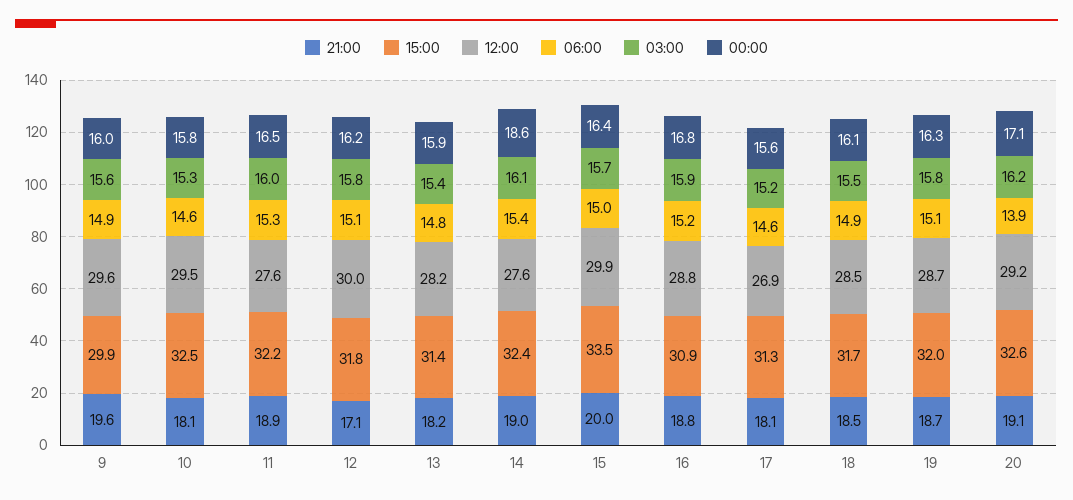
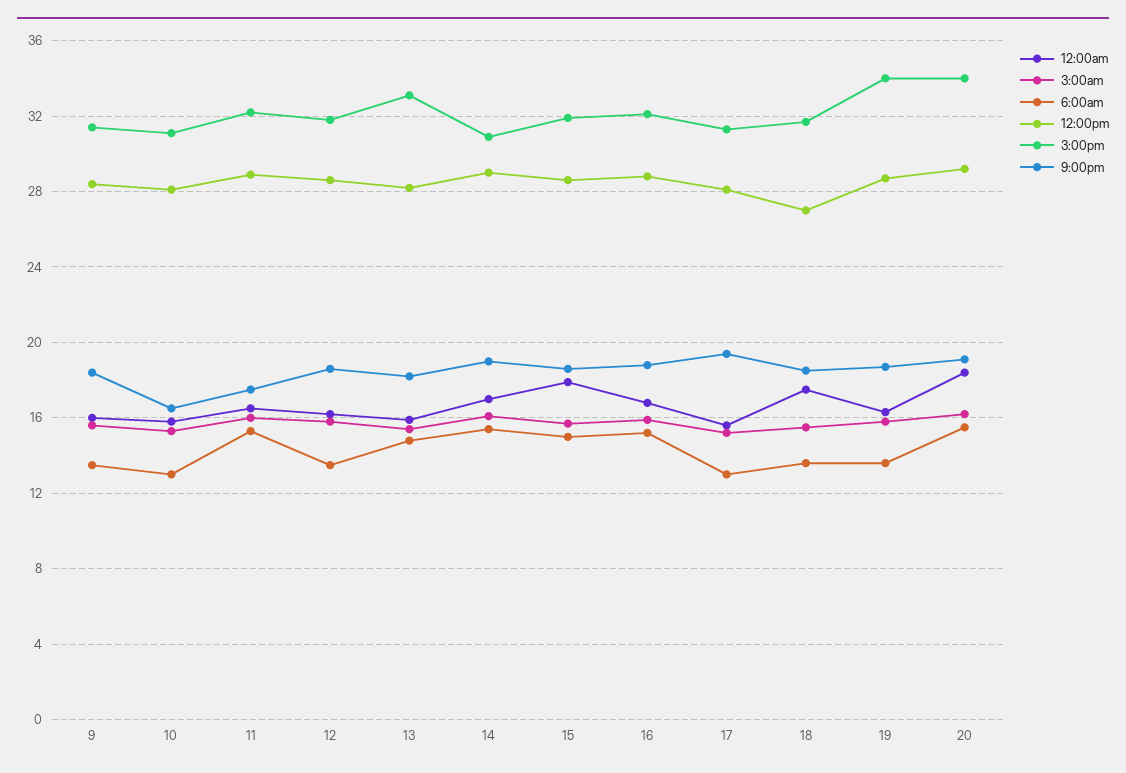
  {
    "21:00": {
-     "9": 19.6,
+     "9": 18.5,
-     "10": 18.1,
+     "10": 16.5,
-     "11": 18.9,
+     "11": 17.5,
-     "12": 17.1,
+     "12": 18.5,
      "13": 18.2,
      "14": 19,
-     "15": 20,
+     "15": 18.5,
      "16": 18.8,
-     "17": 18.1,
+     "17": 19.5,
      "18": 18.5,
      "19": 18.7,
      "20": 19.1
    },
    "15:00": {
-     "9": 29.9,
+     "9": 31.5,
-     "10": 32.5,
+     "10": 31,
      "11": 32.2,
      "12": 31.8,
-     "13": 31.4,
+     "13": 33,
-     "14": 32.4,
+     "14": 31,
-     "15": 33.5,
+     "15": 32,
-     "16": 30.9,
+     "16": 32,
      "17": 31.3,
      "18": 31.7,
-     "19": 32,
+     "19": 34,
-     "20": 32.6
+     "20": 34
    },
    "12:00": {
-     "9": 29.6,
+     "9": 28.5,
-     "10": 29.5,
+     "10": 28,
-     "11": 27.6,
+     "11": 29,
-     "12": 30,
+     "12": 28.5,
      "13": 28.2,
-     "14": 27.6,
+     "14": 29,
-     "15": 29.9,
+     "15": 28.5,
      "16": 28.8,
-     "17": 26.9,
+     "17": 28,
-     "18": 28.5,
+     "18": 27,
      "19": 28.7,
      "20": 29.2
    },
    "06:00": {
-     "9": 14.9,
+     "9": 13.5,
-     "10": 14.6,
+     "10": 13,
      "11": 15.3,
-     "12": 15.1,
+     "12": 13.5,
      "13": 14.8,
      "14": 15.4,
      "15": 15,
      "16": 15.2,
-     "17": 14.6,
+     "17": 13,
-     "18": 14.9,
+     "18": 13.5,
-     "19": 15.1,
+     "19": 13.5,
-     "20": 13.9
+     "20": 15.5
    },
    "03:00": {
      "9": 15.6,
      "10": 15.3,
      "11": 16,
      "12": 15.8,
      "13": 15.4,
      "14": 16.1,
      "15": 15.7,
      "16": 15.9,
      "17": 15.2,
      "18": 15.5,
      "19": 15.8,
      "20": 16.2
    },
    "00:00": {
      "9": 16,
      "10": 15.8,
      "11": 16.5,
      "12": 16.2,
      "13": 15.9,
-     "14": 18.6,
+     "14": 17,
-     "15": 16.4,
+     "15": 18,
      "16": 16.8,
      "17": 15.6,
-     "18": 16.1,
+     "18": 17.5,
      "19": 16.3,
-     "20": 17.1
+     "20": 18.5
    }
  }

